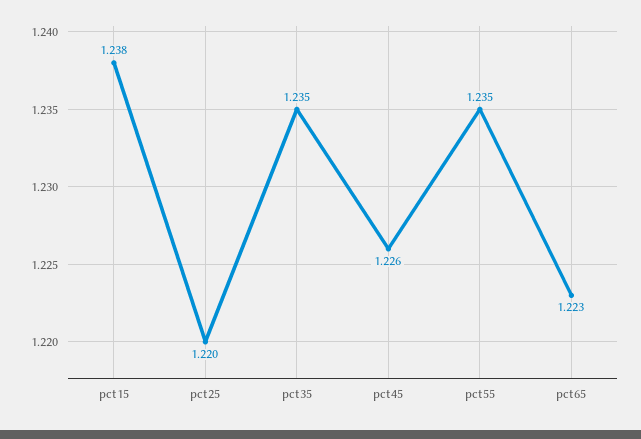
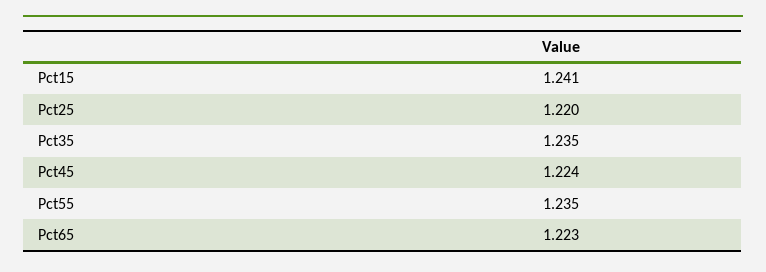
  {
-   "pct15": 1.238,
+   "pct15": 1.241,
    "pct25": 1.22,
    "pct35": 1.235,
-   "pct45": 1.226,
+   "pct45": 1.224,
    "pct55": 1.235,
    "pct65": 1.223
  }

